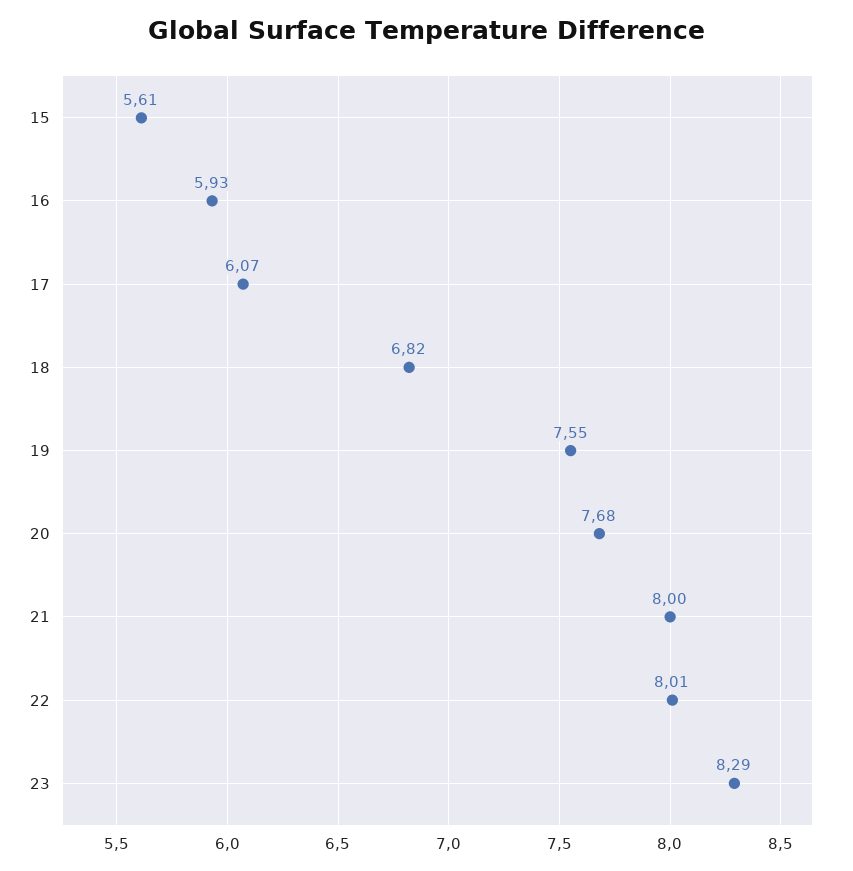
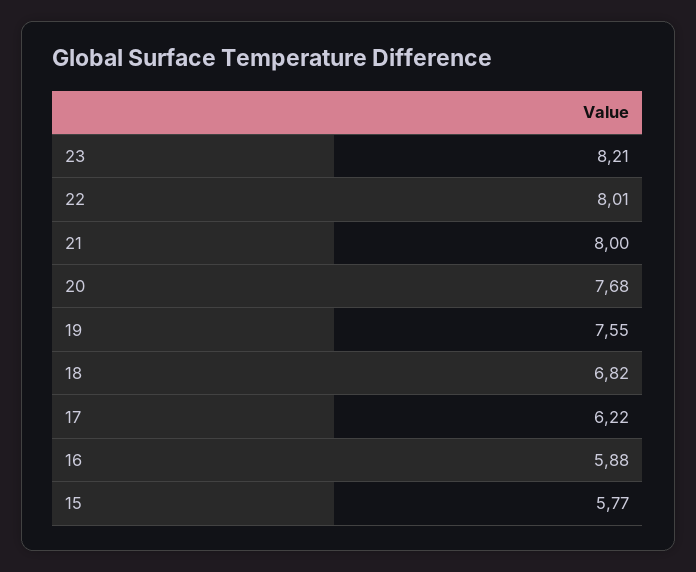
  {
-   "15": 5.61,
+   "15": 5.77,
-   "16": 5.93,
+   "16": 5.88,
-   "17": 6.07,
+   "17": 6.22,
    "18": 6.82,
    "19": 7.55,
    "20": 7.68,
    "21": 8,
    "22": 8.01,
-   "23": 8.29
+   "23": 8.21
  }

